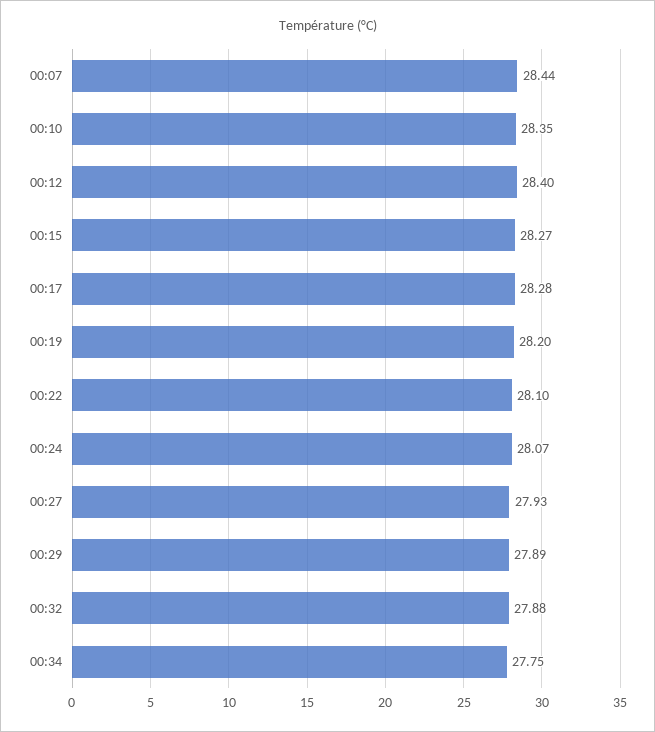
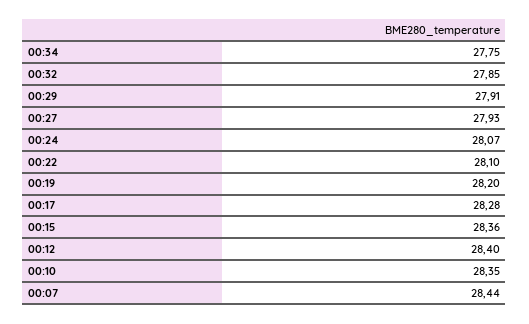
  {
    "00:07": 28.44,
    "00:10": 28.35,
    "00:12": 28.4,
-   "00:15": 28.27,
+   "00:15": 28.36,
    "00:17": 28.28,
    "00:19": 28.2,
    "00:22": 28.1,
    "00:24": 28.07,
    "00:27": 27.93,
-   "00:29": 27.89,
+   "00:29": 27.91,
-   "00:32": 27.88,
+   "00:32": 27.85,
    "00:34": 27.75
  }

